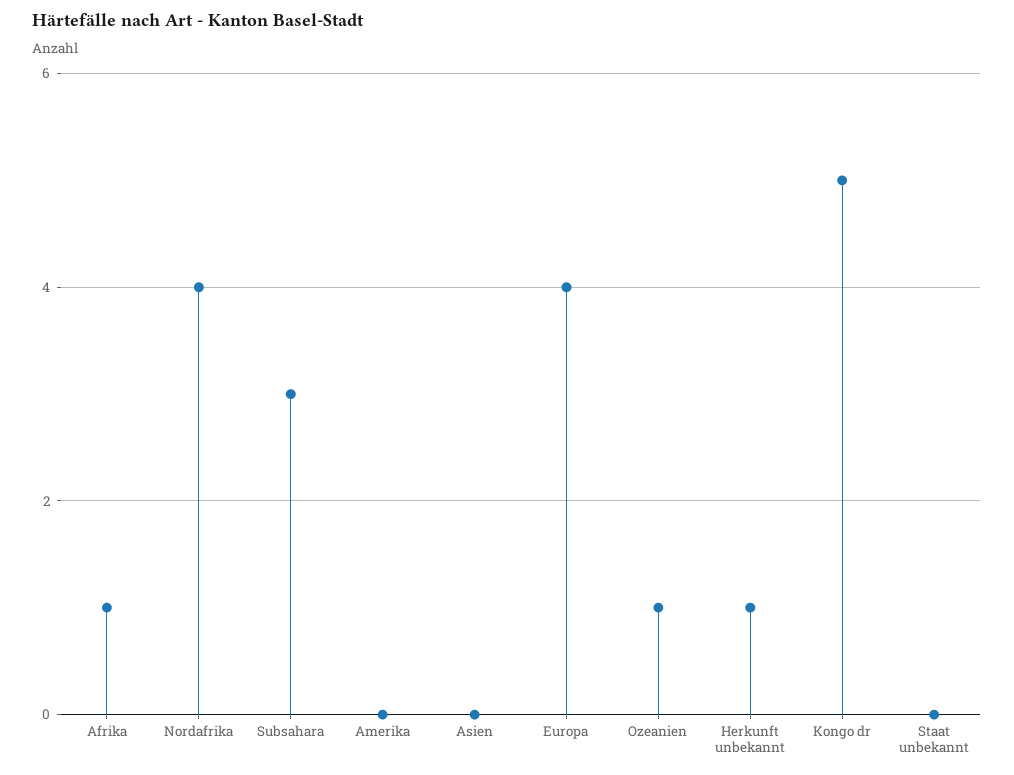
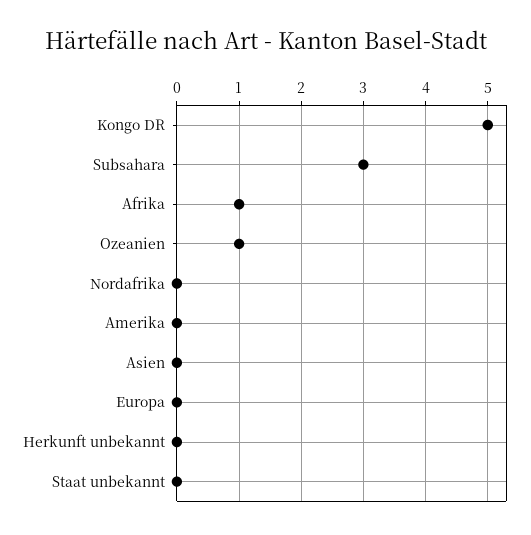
  {
    "Afrika": 1,
-   "Nordafrika": 4,
+   "Nordafrika": 0,
    "Subsahara": 3,
    "Amerika": 0,
    "Asien": 0,
-   "Europa": 4,
+   "Europa": 0,
    "Ozeanien": 1,
-   "Herkunft unbekannt": 1,
+   "Herkunft unbekannt": 0,
    "Kongo dr": 5,
    "Staat unbekannt": 0
  }

